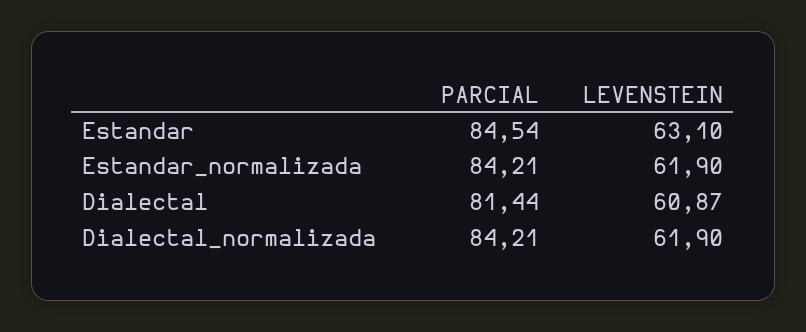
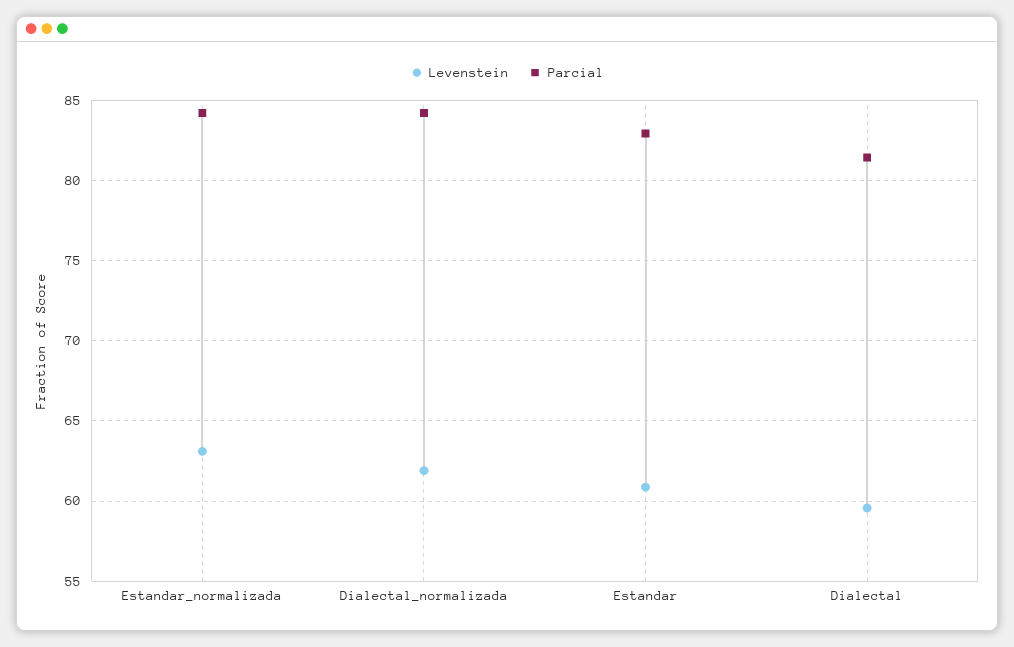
  {
    "PARCIAL": {
-     "Estandar": 84.54,
+     "Estandar": 83,
      "Estandar_normalizada": 84.21,
      "Dialectal": 81.44,
      "Dialectal_normalizada": 84.21
    },
    "LEVENSTEIN": {
-     "Estandar": 63.1,
+     "Estandar": 61,
-     "Estandar_normalizada": 61.9,
+     "Estandar_normalizada": 63,
-     "Dialectal": 60.87,
+     "Dialectal": 59.5,
      "Dialectal_normalizada": 61.9
    }
  }

